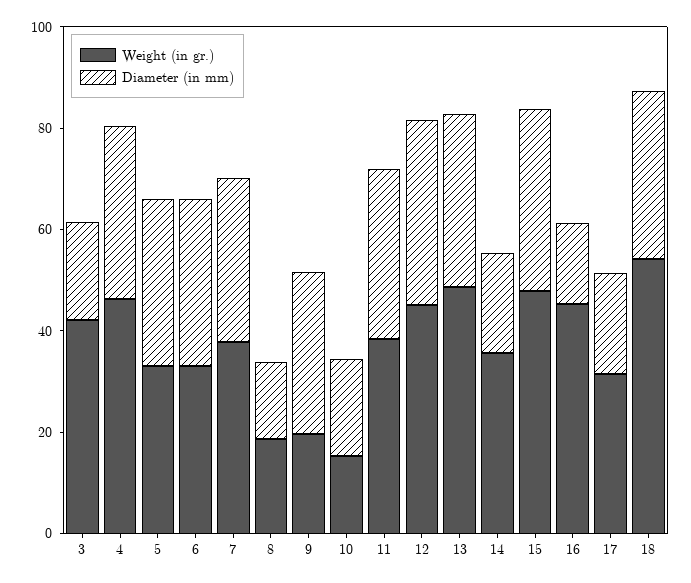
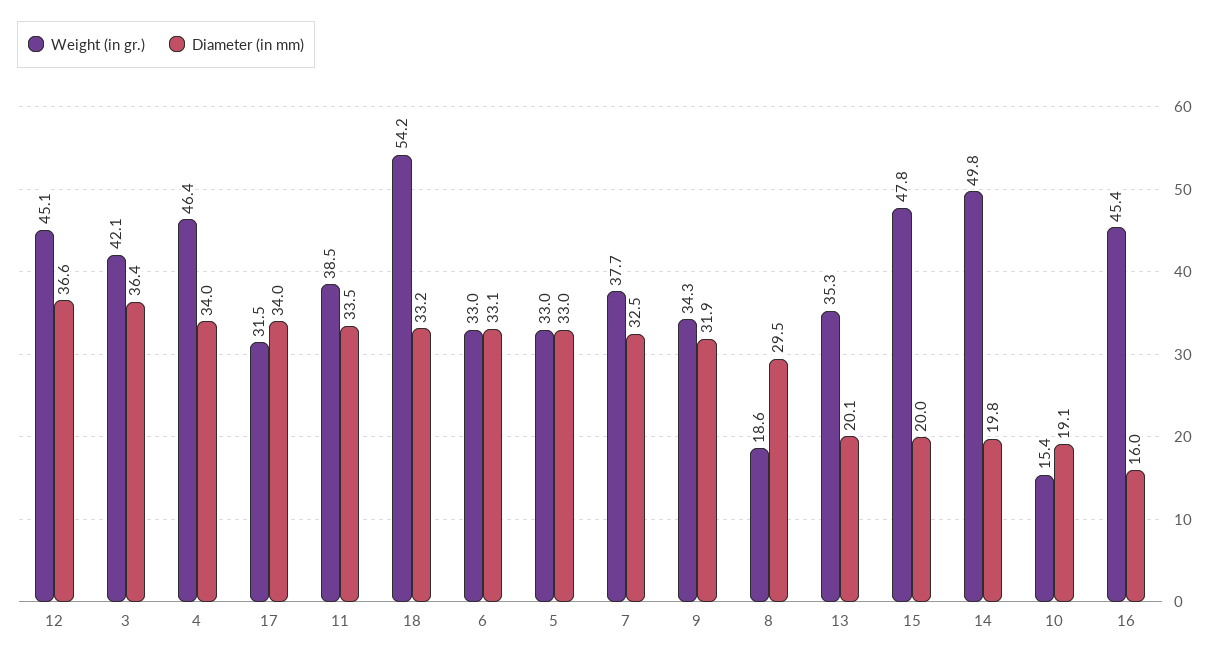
  {
    "Weight (in gr.)": {
      "3": 42.1,
      "4": 46.4,
      "5": 33,
      "6": 33,
      "7": 37.7,
      "8": 18.6,
-     "9": 20,
+     "9": 34.3,
      "10": 15.4,
      "11": 38.5,
      "12": 45.1,
-     "13": 50,
+     "13": 35.3,
-     "14": 35,
+     "14": 49.8,
      "15": 47.8,
      "16": 45.4,
      "17": 31.5,
      "18": 54.2
    },
    "Diameter (in mm)": {
-     "3": 20,
+     "3": 36.4,
      "4": 34,
      "5": 33,
      "6": 33.1,
      "7": 32.5,
-     "8": 15,
+     "8": 29.5,
      "9": 31.9,
      "10": 19.1,
      "11": 33.5,
      "12": 36.6,
-     "13": 35,
+     "13": 20.1,
      "14": 19.8,
-     "15": 35,
+     "15": 20,
      "16": 16,
-     "17": 20,
+     "17": 34,
      "18": 33.2
    }
  }

